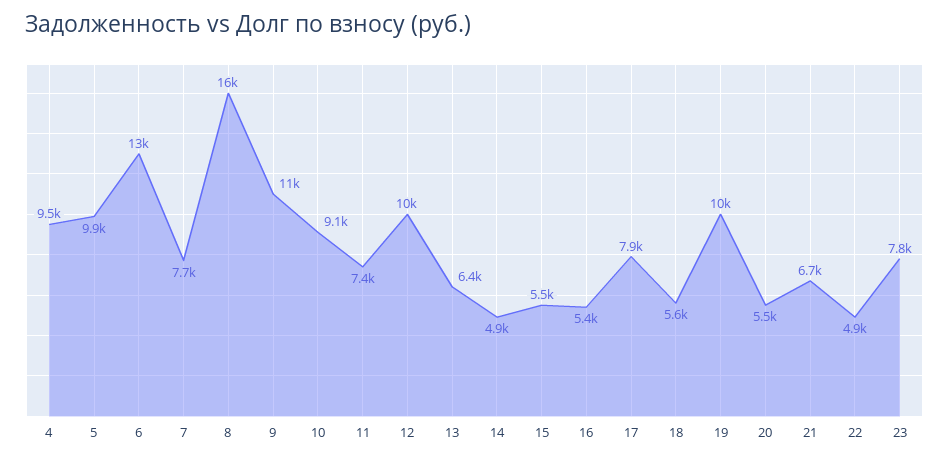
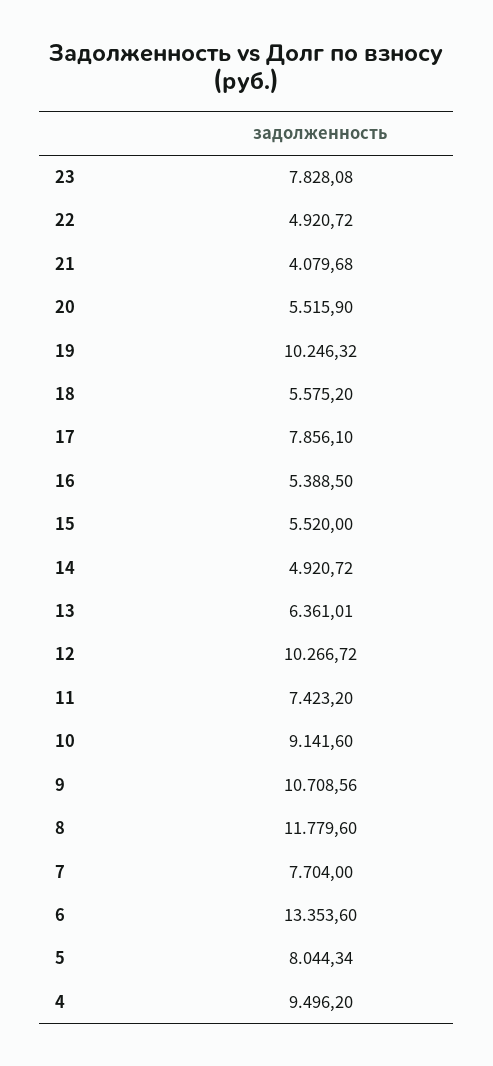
  {
    "4": 9496.2,
-   "5": 9900,
+   "5": 8044.34,
    "6": 13353.6,
    "7": 7704,
-   "8": 16000,
+   "8": 11779.6,
    "9": 10708.56,
    "10": 9141.6,
    "11": 7423.2,
    "12": 10266.72,
    "13": 6361.01,
    "14": 4920.72,
    "15": 5520,
    "16": 5388.5,
    "17": 7856.1,
    "18": 5575.2,
    "19": 10246.32,
    "20": 5515.9,
-   "21": 6700,
+   "21": 4079.68,
    "22": 4920.72,
    "23": 7828.08
  }

